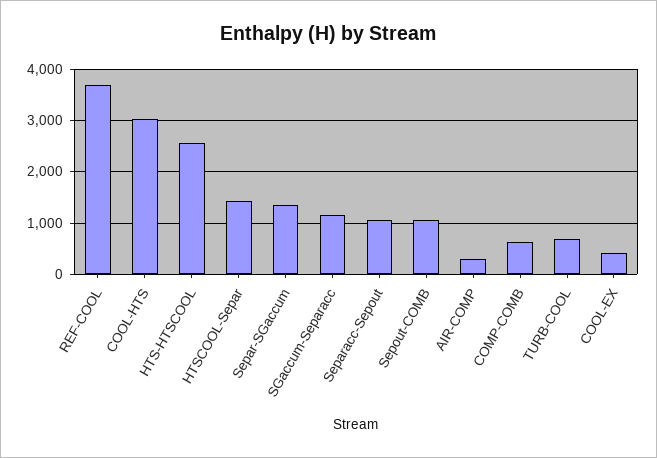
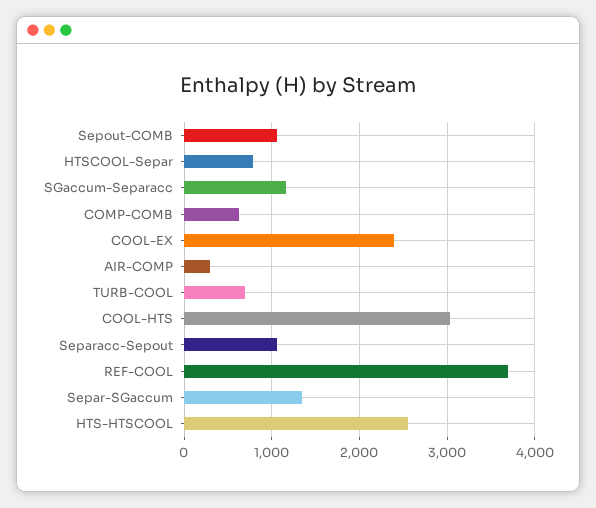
  {
    "REF-COOL": 3700,
    "COOL-HTS": 3000,
    "HTS-HTSCOOL": 2600,
-   "HTSCOOL-Separ": 1400,
+   "HTSCOOL-Separ": 800,
    "Separ-SGaccum": 1300,
    "SGaccum-Separacc": 1200,
    "Separacc-Sepout": 1100,
    "Sepout-COMB": 1100,
    "AIR-COMP": 300,
    "COMP-COMB": 600,
    "TURB-COOL": 700,
-   "COOL-EX": 400
+   "COOL-EX": 2400
  }

